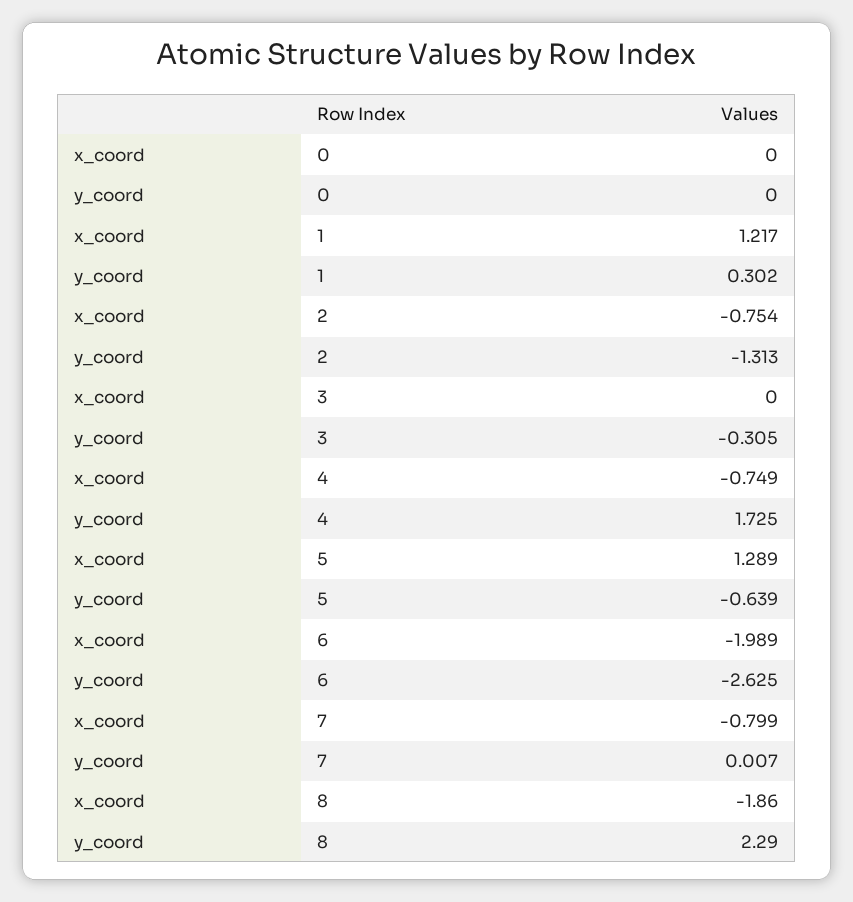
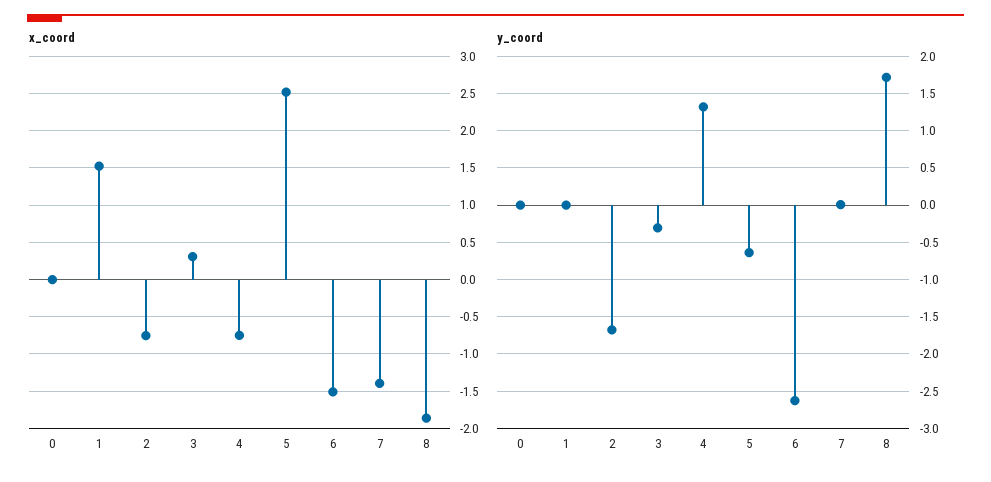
  {
    "x_coord": {
      "0": 0,
-     "1": 1.217,
+     "1": 1.5,
      "2": -0.754,
-     "3": 0,
+     "3": 0.3,
      "4": -0.749,
-     "5": 1.289,
+     "5": 2.5,
-     "6": -1.989,
+     "6": -1.5,
-     "7": -0.799,
+     "7": -1.4,
      "8": -1.86
    },
    "y_coord": {
      "0": 0,
-     "1": 0.302,
+     "1": 0,
-     "2": -1.313,
+     "2": -1.7,
      "3": -0.305,
-     "4": 1.725,
+     "4": 1.3,
      "5": -0.639,
      "6": -2.625,
      "7": 0.007,
-     "8": 2.29
+     "8": 1.7
    }
  }

